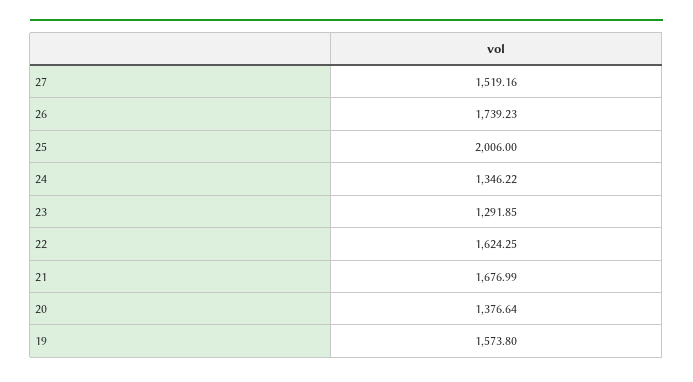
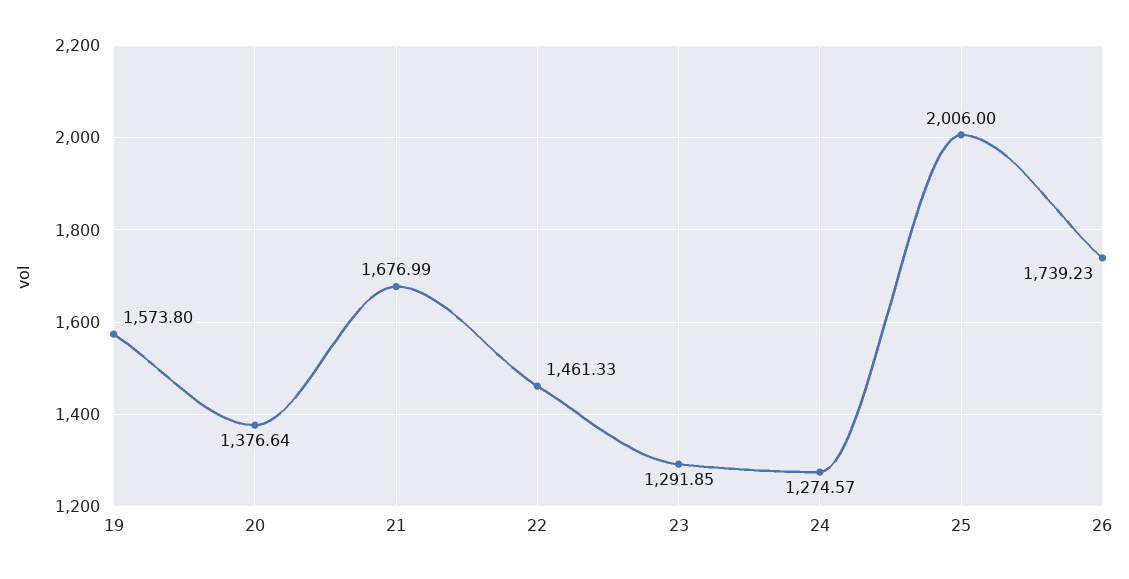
  {
-   "27": 1519.16,
    "26": 1739.23,
    "25": 2006,
-   "24": 1346.22,
+   "24": 1274.57,
    "23": 1291.85,
-   "22": 1624.25,
+   "22": 1461.33,
    "21": 1676.99,
    "20": 1376.64,
    "19": 1573.8
  }

